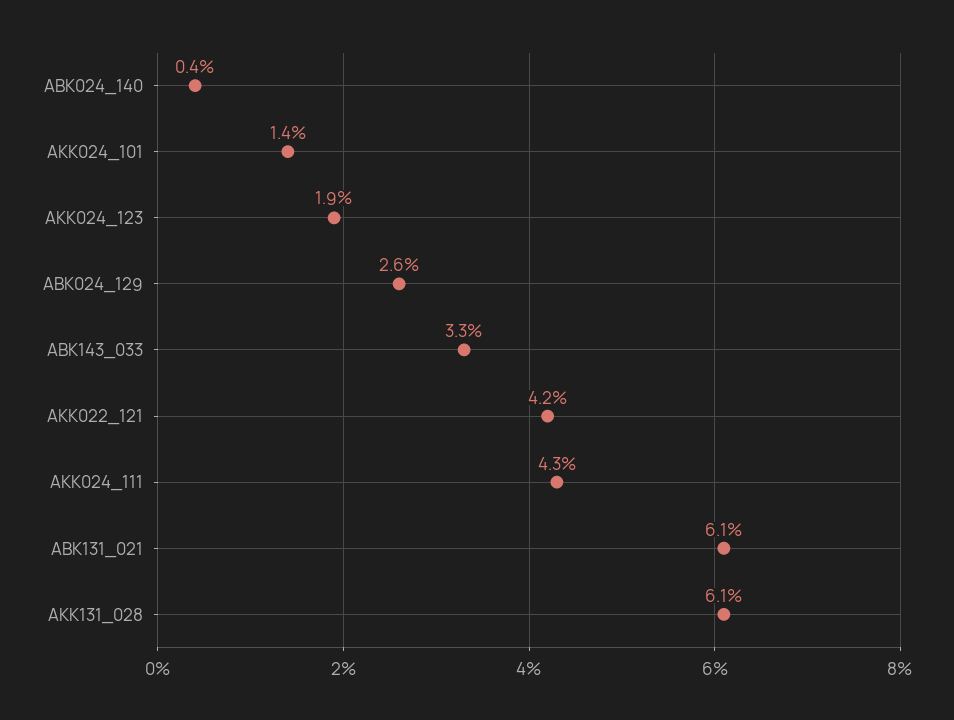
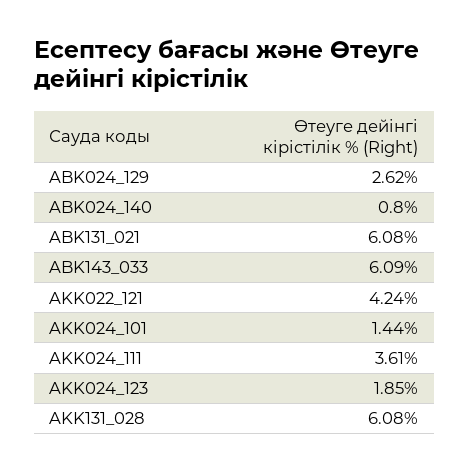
  {
-   "ABK024_140": 0.4,
+   "ABK024_140": 0.8,
    "AKK024_101": 1.44,
    "AKK024_123": 1.85,
    "ABK024_129": 2.62,
-   "ABK143_033": 3.3,
+   "ABK143_033": 6.09,
    "AKK022_121": 4.24,
-   "AKK024_111": 4.3,
+   "AKK024_111": 3.61,
    "ABK131_021": 6.08,
    "AKK131_028": 6.08
  }

